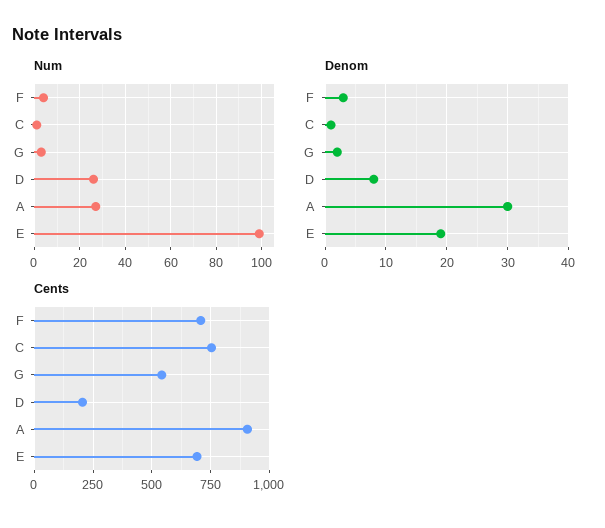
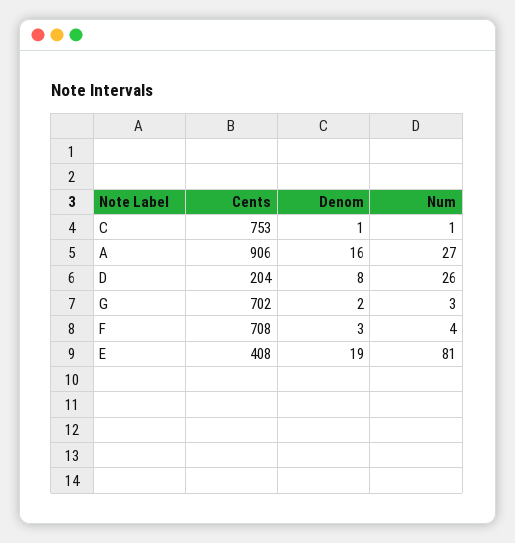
  {
    "Num": {
      "F": 4,
      "C": 1,
      "G": 3,
      "D": 26,
      "A": 27,
-     "E": 100
+     "E": 81
    },
    "Denom": {
      "F": 3,
      "C": 1,
      "G": 2,
      "D": 8,
-     "A": 30,
+     "A": 16,
      "E": 19
    },
    "Cents": {
      "F": 708,
      "C": 753,
-     "G": 550,
+     "G": 702,
      "D": 204,
      "A": 906,
-     "E": 700
+     "E": 408
    }
  }

